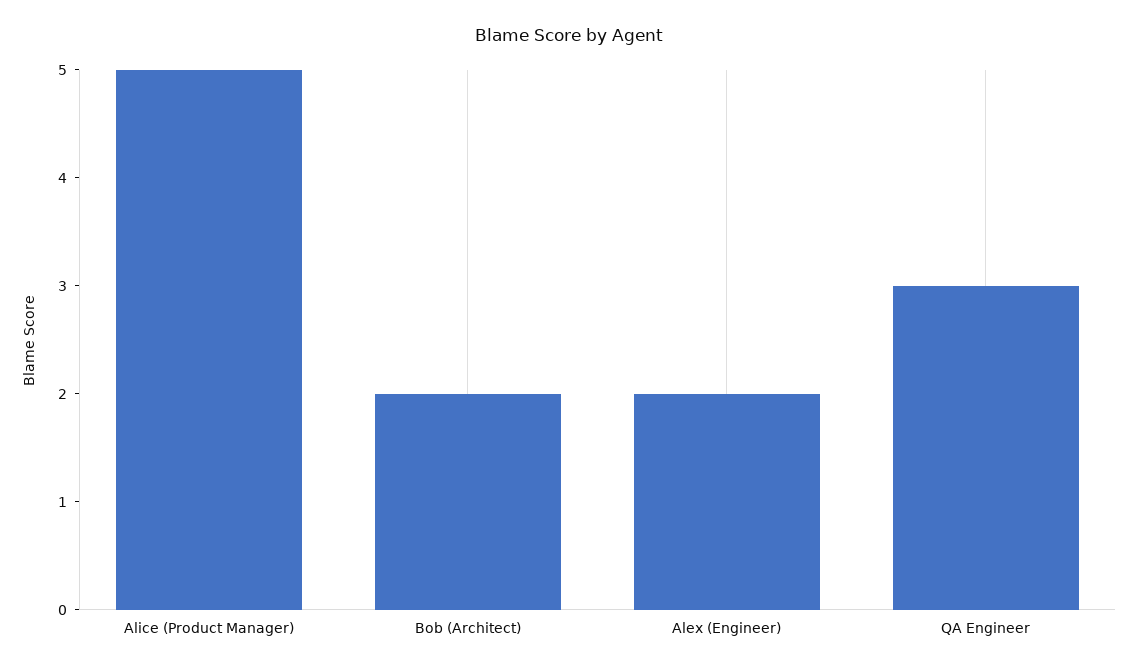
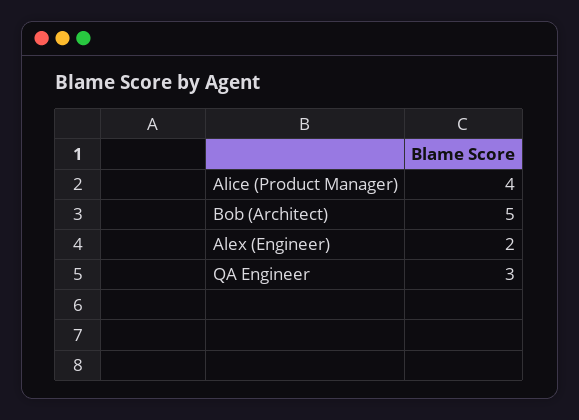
  {
-   "Alice (Product Manager)": 5,
+   "Alice (Product Manager)": 4,
-   "Bob (Architect)": 2,
+   "Bob (Architect)": 5,
    "Alex (Engineer)": 2,
    "QA Engineer": 3
  }

